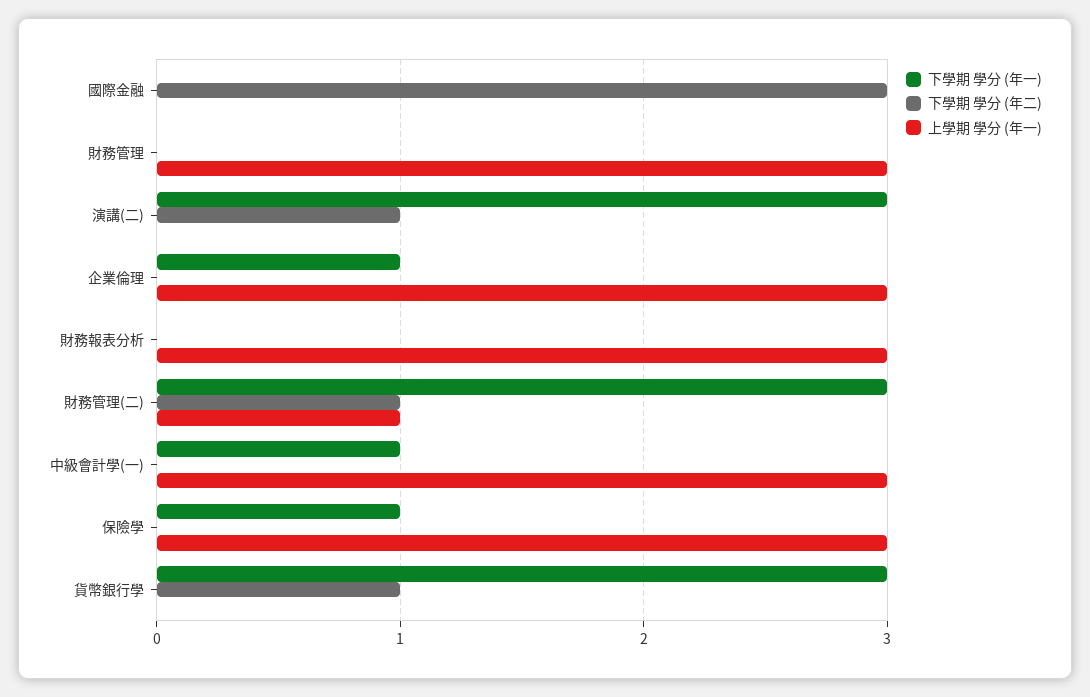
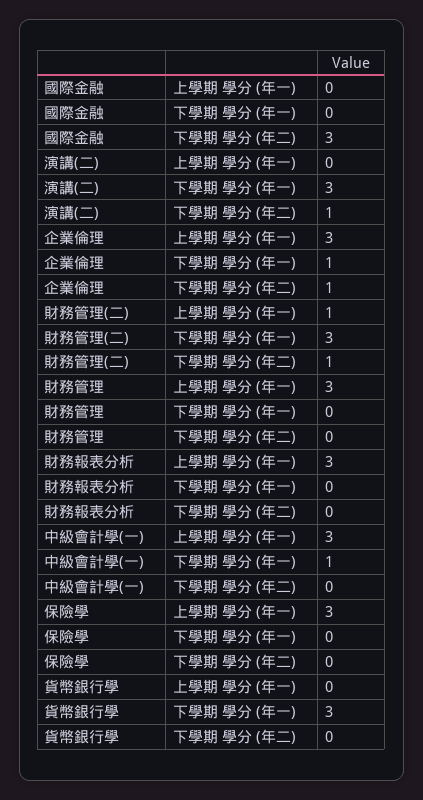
  {
    "下學期 學分 (年一)": {
      "國際金融": 0,
      "財務管理": 0,
      "演講(二)": 3,
      "企業倫理": 1,
      "財務報表分析": 0,
      "財務管理(二)": 3,
      "中級會計學(一)": 1,
-     "保險學": 1,
+     "保險學": 0,
      "貨幣銀行學": 3
    },
    "下學期 學分 (年二)": {
      "國際金融": 3,
      "財務管理": 0,
      "演講(二)": 1,
-     "企業倫理": 0,
+     "企業倫理": 1,
      "財務報表分析": 0,
      "財務管理(二)": 1,
      "中級會計學(一)": 0,
      "保險學": 0,
-     "貨幣銀行學": 1
+     "貨幣銀行學": 0
    },
    "上學期 學分 (年一)": {
      "國際金融": 0,
      "財務管理": 3,
      "演講(二)": 0,
      "企業倫理": 3,
      "財務報表分析": 3,
      "財務管理(二)": 1,
      "中級會計學(一)": 3,
      "保險學": 3,
      "貨幣銀行學": 0
    }
  }

